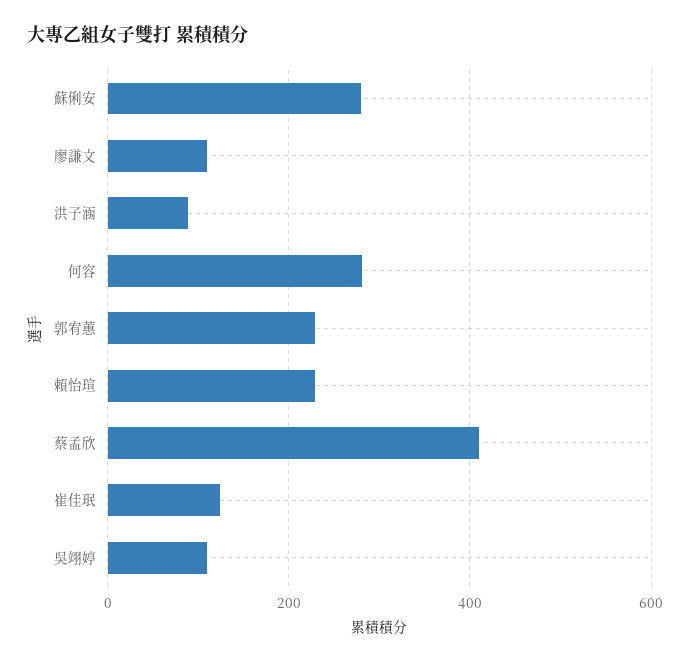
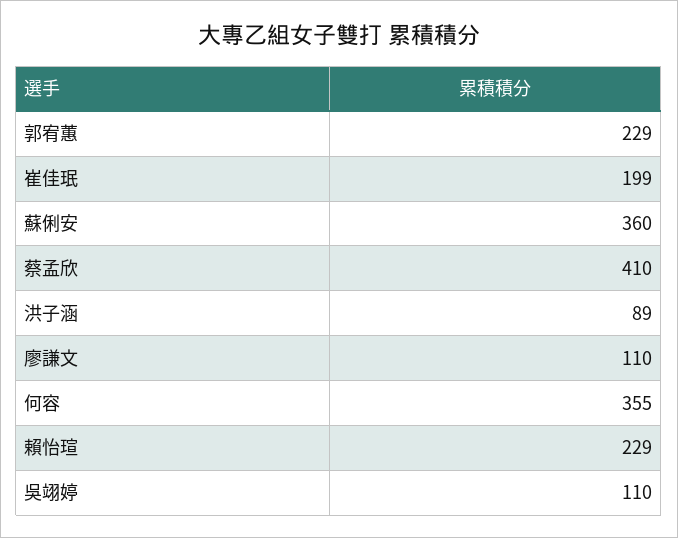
  {
-   "蘇俐安": 280,
+   "蘇俐安": 360,
    "廖謙文": 110,
    "洪子涵": 89,
-   "何容": 280,
+   "何容": 355,
    "郭宥蕙": 229,
    "賴怡瑄": 229,
    "蔡孟欣": 410,
-   "崔佳珉": 120,
+   "崔佳珉": 199,
    "吳翊婷": 110
  }

